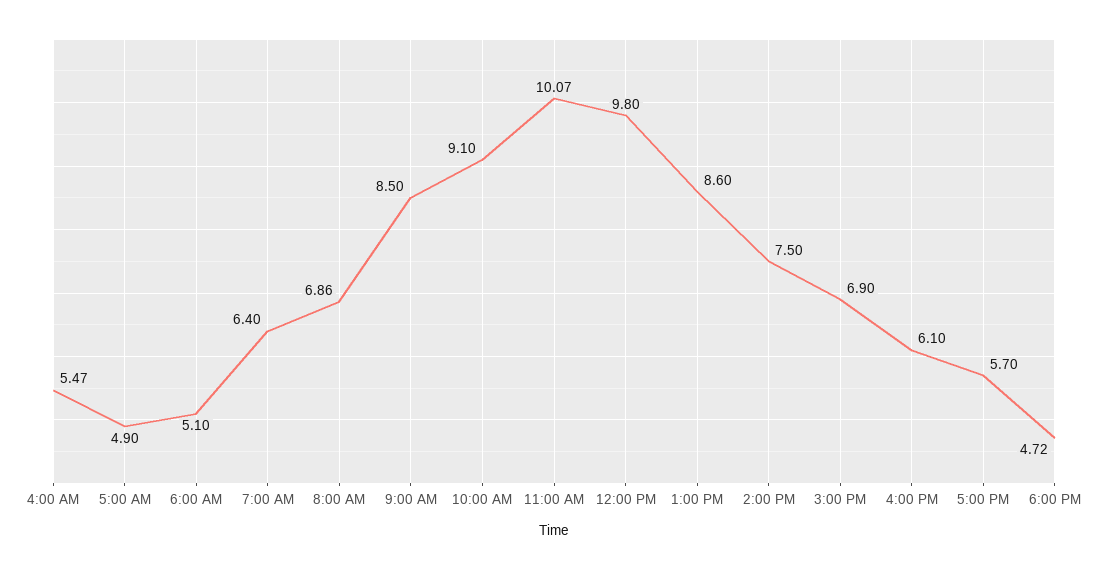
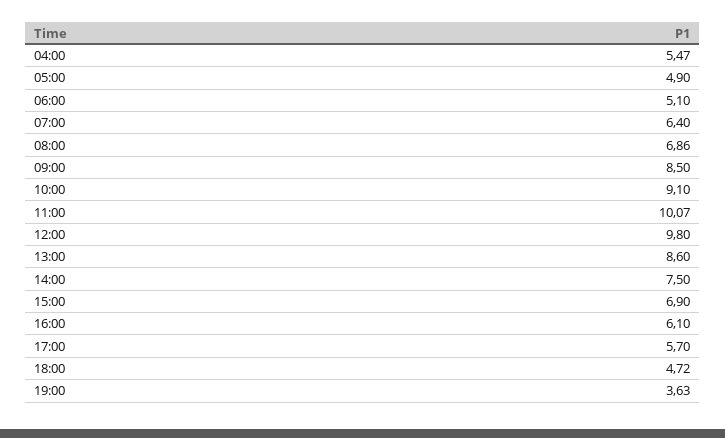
  {
    "4:00 AM": 5.47,
    "5:00 AM": 4.9,
    "6:00 AM": 5.1,
    "7:00 AM": 6.4,
    "8:00 AM": 6.86,
    "9:00 AM": 8.5,
    "10:00 AM": 9.1,
    "11:00 AM": 10.07,
    "12:00 PM": 9.8,
    "1:00 PM": 8.6,
    "2:00 PM": 7.5,
    "3:00 PM": 6.9,
    "4:00 PM": 6.1,
    "5:00 PM": 5.7,
-   "6:00 PM": 4.72
+   "6:00 PM": 4.72,
+   "19:00": 3.63
  }

